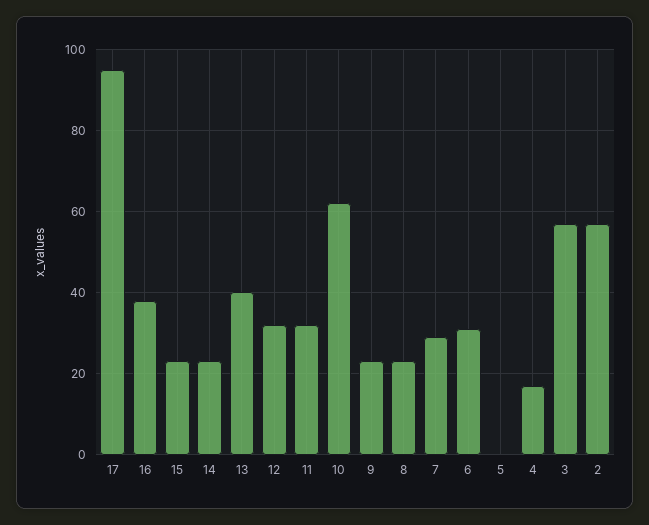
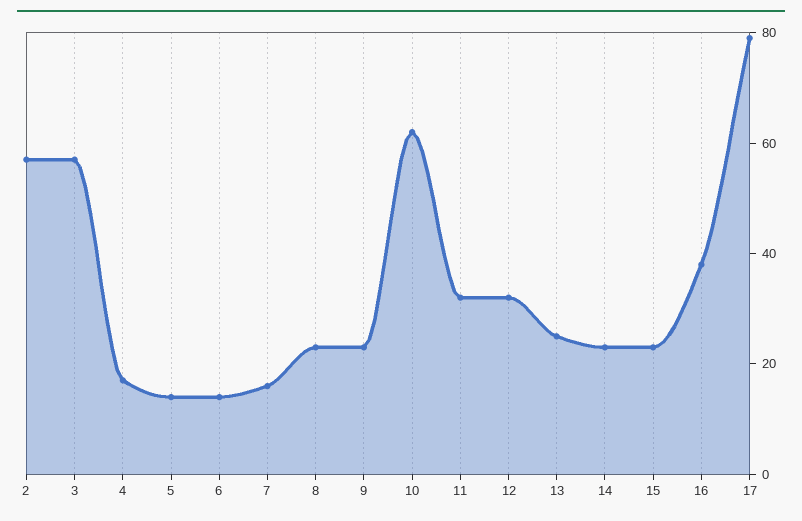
  {
-   "17": 95,
+   "17": 80,
    "16": 40,
    "15": 25,
    "14": 25,
-   "13": 40,
+   "13": 25,
    "12": 30,
    "11": 30,
    "10": 60,
    "9": 25,
    "8": 25,
-   "7": 30,
+   "7": 15,
-   "6": 30,
+   "6": 15,
-   "5": 0,
+   "5": 15,
    "4": 15,
    "3": 55,
    "2": 55
  }

